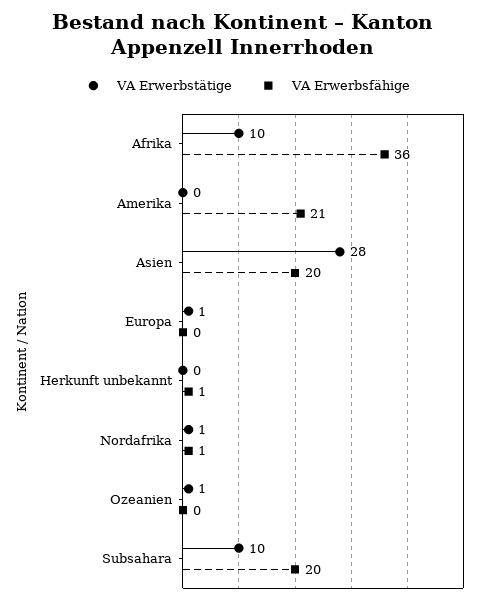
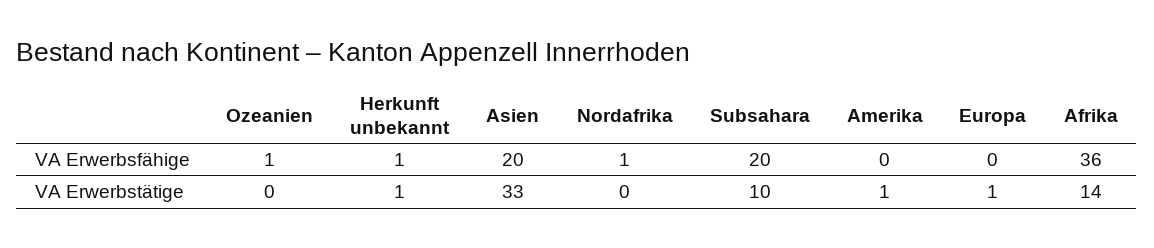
  {
    "VA Erwerbstätige": {
-     "Afrika": 10,
+     "Afrika": 14,
-     "Amerika": 0,
+     "Amerika": 1,
-     "Asien": 28,
+     "Asien": 33,
      "Europa": 1,
-     "Herkunft unbekannt": 0,
+     "Herkunft unbekannt": 1,
-     "Nordafrika": 1,
+     "Nordafrika": 0,
-     "Ozeanien": 1,
+     "Ozeanien": 0,
      "Subsahara": 10
    },
    "VA Erwerbsfähige": {
      "Afrika": 36,
-     "Amerika": 21,
+     "Amerika": 0,
      "Asien": 20,
      "Europa": 0,
      "Herkunft unbekannt": 1,
      "Nordafrika": 1,
-     "Ozeanien": 0,
+     "Ozeanien": 1,
      "Subsahara": 20
    }
  }

